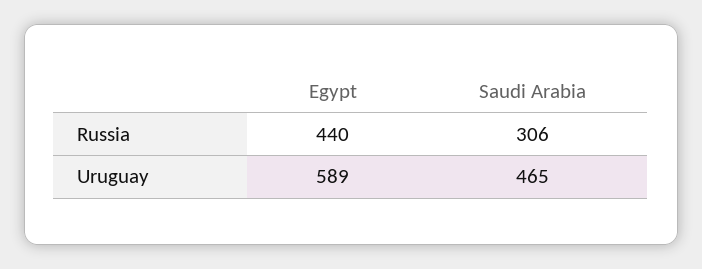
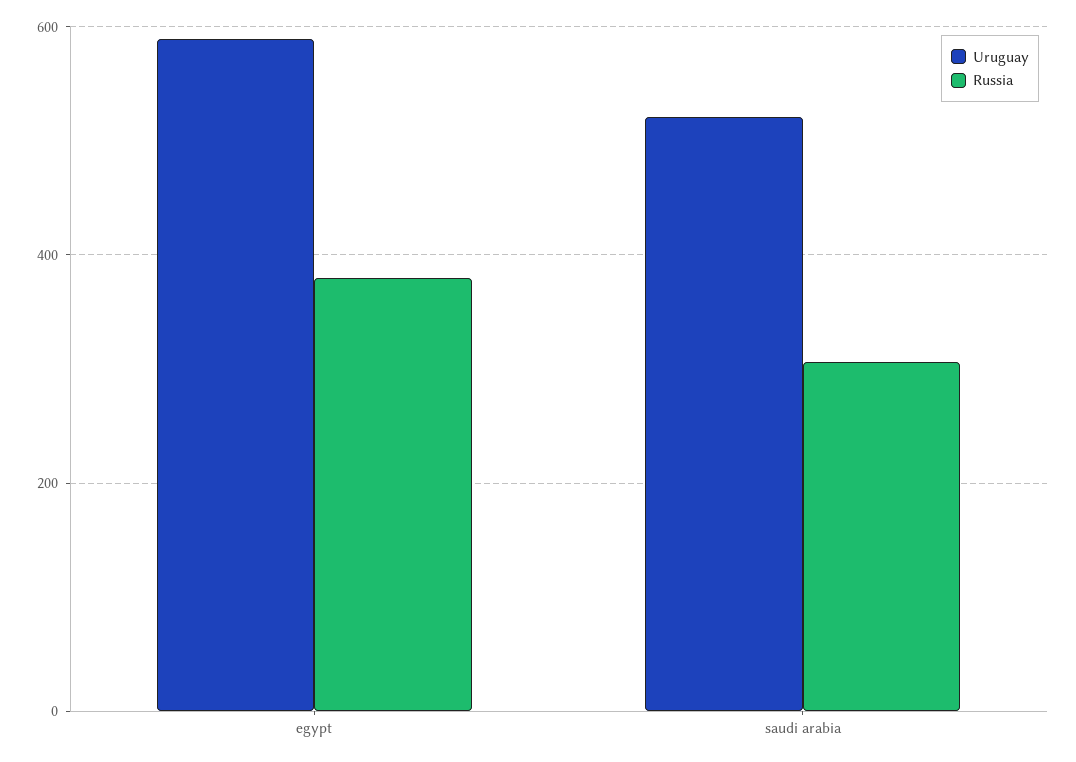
  {
    "Russia": {
-     "Egypt": 440,
+     "Egypt": 380,
      "Saudi Arabia": 306
    },
    "Uruguay": {
      "Egypt": 589,
-     "Saudi Arabia": 465
+     "Saudi Arabia": 520
    }
  }

